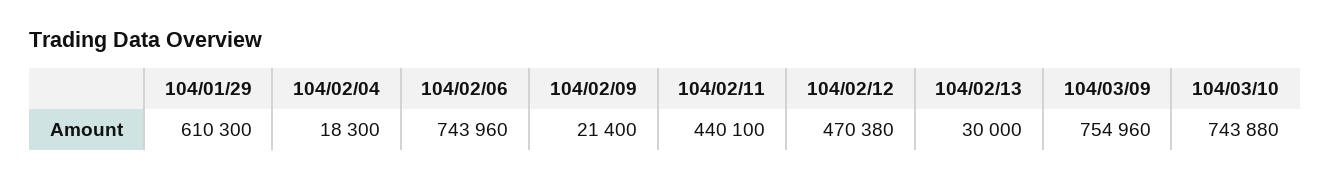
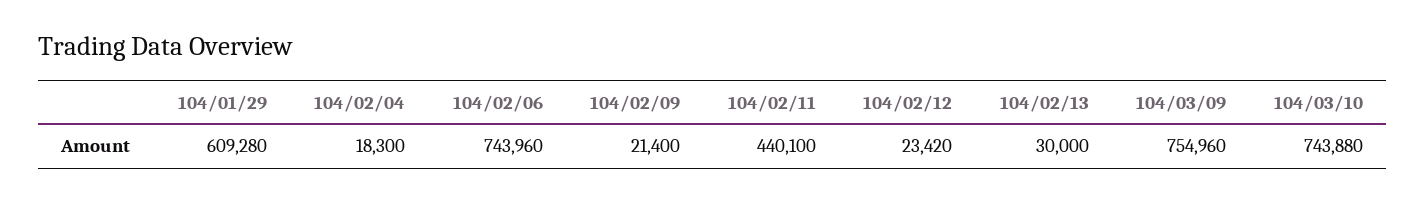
  {
-   "104/01/29": 610300,
+   "104/01/29": 609280,
    "104/02/04": 18300,
    "104/02/06": 743960,
    "104/02/09": 21400,
    "104/02/11": 440100,
-   "104/02/12": 470380,
+   "104/02/12": 23420,
    "104/02/13": 30000,
    "104/03/09": 754960,
    "104/03/10": 743880
  }

